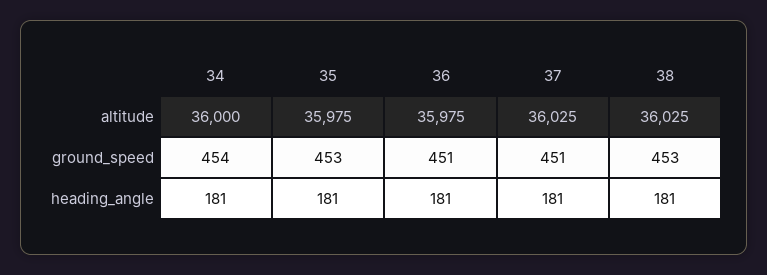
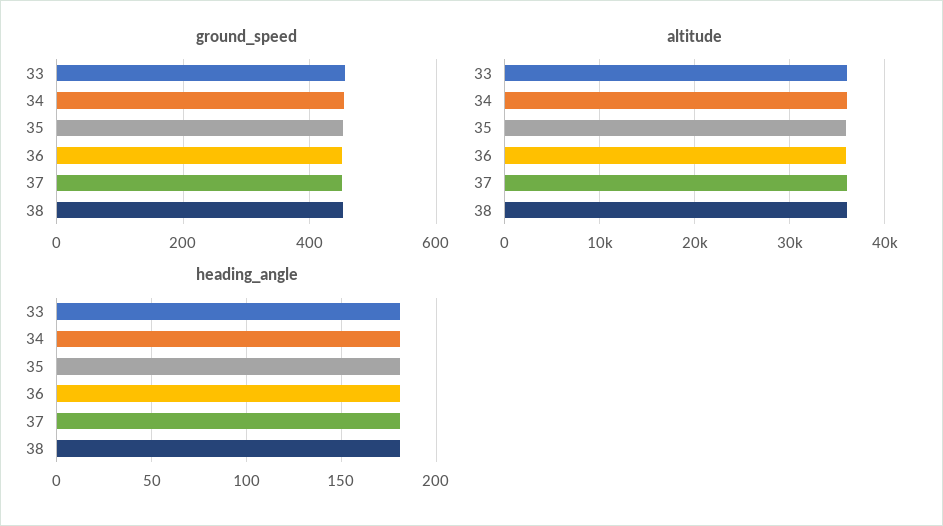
  {
    "altitude": {
      "34": 36000,
      "35": 35975,
      "36": 35975,
      "37": 36025,
-     "38": 36025
+     "38": 36025,
+     "33": 36000
    },
    "ground_speed": {
      "34": 454,
      "35": 453,
      "36": 451,
      "37": 451,
-     "38": 453
+     "38": 453,
+     "33": 460
    },
    "heading_angle": {
      "34": 181,
      "35": 181,
      "36": 181,
      "37": 181,
-     "38": 181
+     "38": 181,
+     "33": 180
    }
  }

